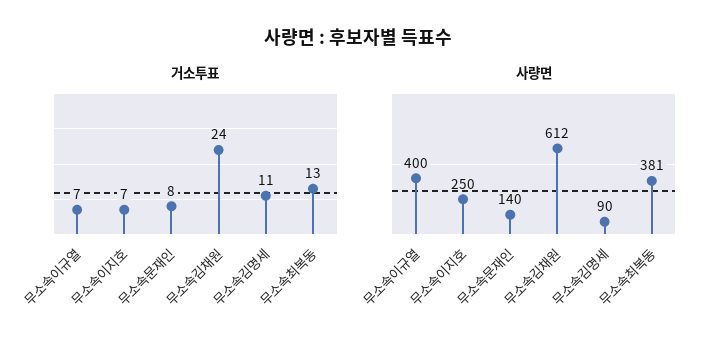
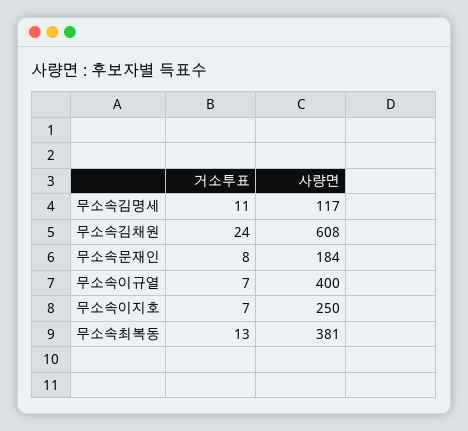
  {
    "거소투표": {
      "무소속이규열": 7,
      "무소속이지호": 7,
      "무소속문재인": 8,
      "무소속김채원": 24,
      "무소속김명세": 11,
      "무소속최복동": 13
    },
    "사량면": {
      "무소속이규열": 400,
      "무소속이지호": 250,
-     "무소속문재인": 140,
+     "무소속문재인": 184,
-     "무소속김채원": 612,
+     "무소속김채원": 608,
-     "무소속김명세": 90,
+     "무소속김명세": 117,
      "무소속최복동": 381
    }
  }

